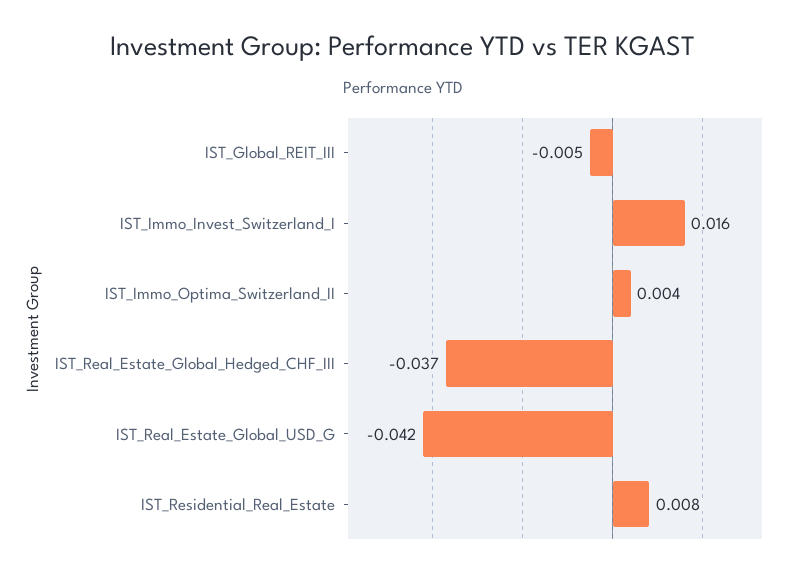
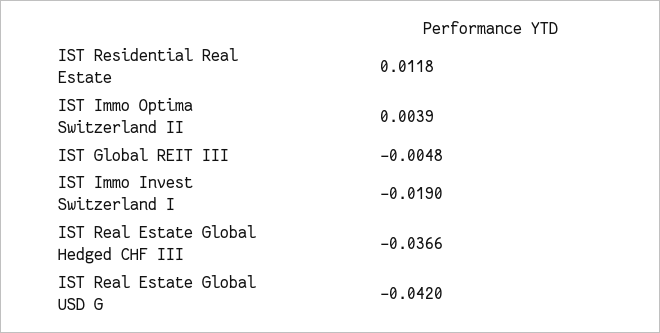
  {
    "IST_Global_REIT_III": -0.0048,
-   "IST_Immo_Invest_Switzerland_I": 0.016,
+   "IST_Immo_Invest_Switzerland_I": -0.019,
    "IST_Immo_Optima_Switzerland_II": 0.0039,
    "IST_Real_Estate_Global_Hedged_CHF_III": -0.0366,
    "IST_Real_Estate_Global_USD_G": -0.042,
-   "IST_Residential_Real_Estate": 0.008
+   "IST_Residential_Real_Estate": 0.0118
  }

